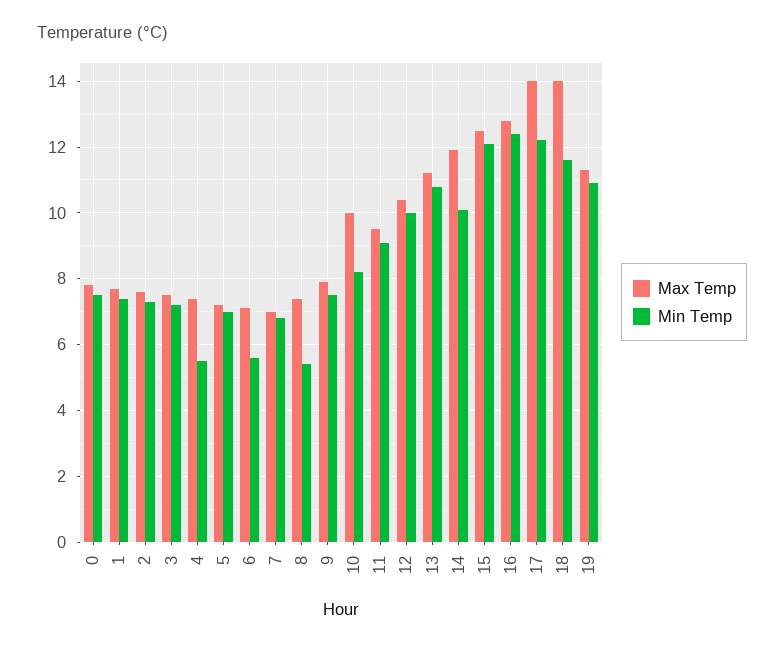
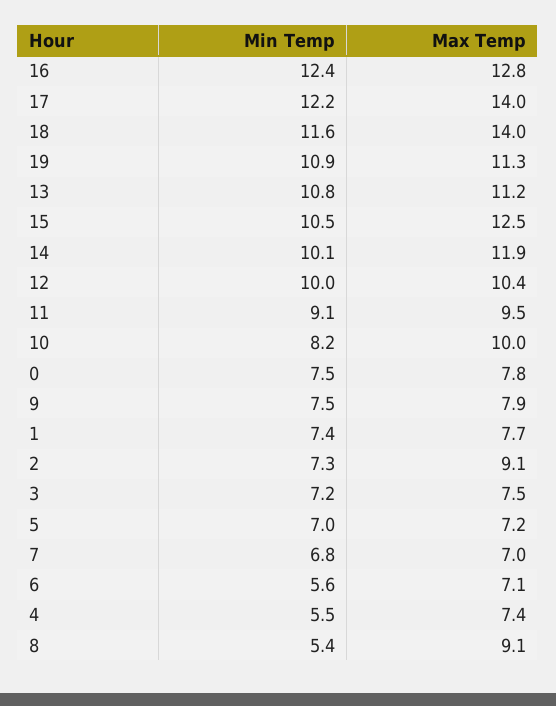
  {
    "Max Temp": {
      "0": 7.8,
      "1": 7.7,
-     "2": 7.5,
+     "2": 9.1,
      "3": 7.5,
      "4": 7.4,
      "5": 7.2,
      "6": 7.1,
      "7": 7,
-     "8": 7.5,
+     "8": 9.1,
      "9": 7.9,
      "10": 10,
      "11": 9.5,
      "12": 10.4,
      "13": 11.2,
      "14": 11.9,
      "15": 12.5,
      "16": 12.8,
      "17": 14,
      "18": 14,
      "19": 11.3
    },
    "Min Temp": {
      "0": 7.5,
      "1": 7.4,
      "2": 7.3,
      "3": 7.2,
      "4": 5.5,
      "5": 7,
      "6": 5.6,
      "7": 6.8,
      "8": 5.4,
      "9": 7.5,
      "10": 8.2,
      "11": 9.1,
      "12": 10,
      "13": 10.8,
      "14": 10.1,
-     "15": 12,
+     "15": 10.5,
      "16": 12.4,
      "17": 12.2,
      "18": 11.6,
      "19": 10.9
    }
  }

